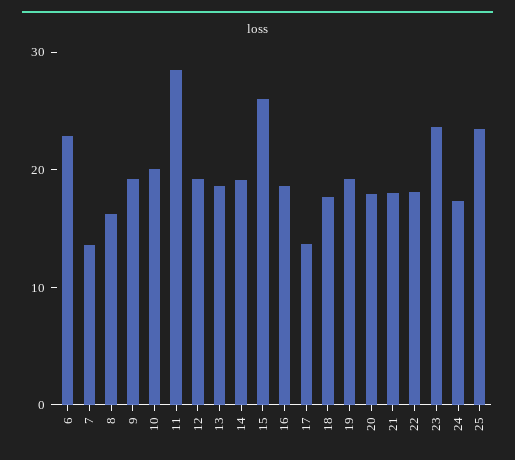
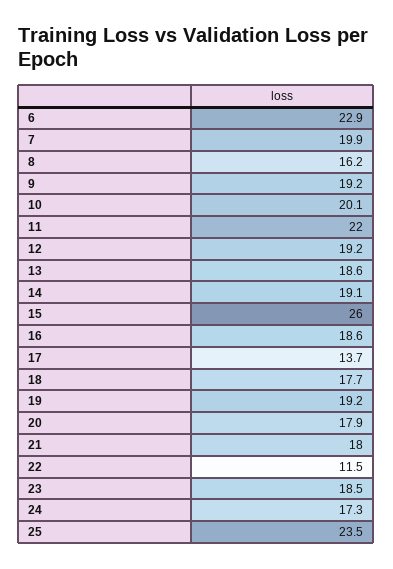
  {
    "6": 22.9,
-   "7": 14,
+   "7": 19.9,
    "8": 16.2,
    "9": 19.2,
    "10": 20.1,
-   "11": 28,
+   "11": 22,
    "12": 19.2,
    "13": 18.6,
    "14": 19.1,
    "15": 26,
    "16": 18.6,
    "17": 13.7,
    "18": 17.7,
    "19": 19.2,
    "20": 17.9,
    "21": 18,
-   "22": 18,
+   "22": 11.5,
-   "23": 24,
+   "23": 18.5,
    "24": 17.3,
    "25": 23.5
  }

